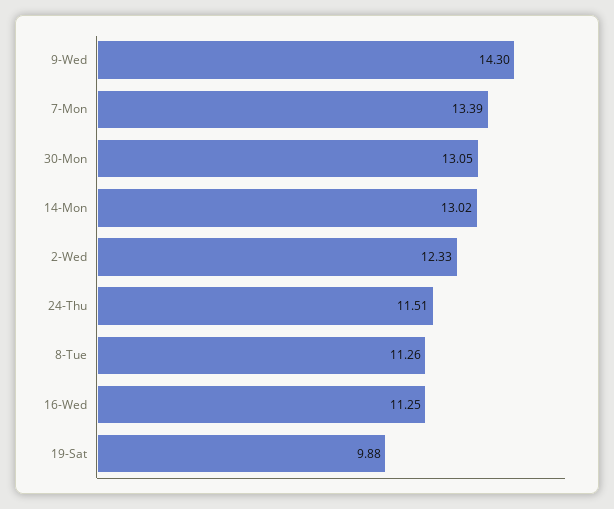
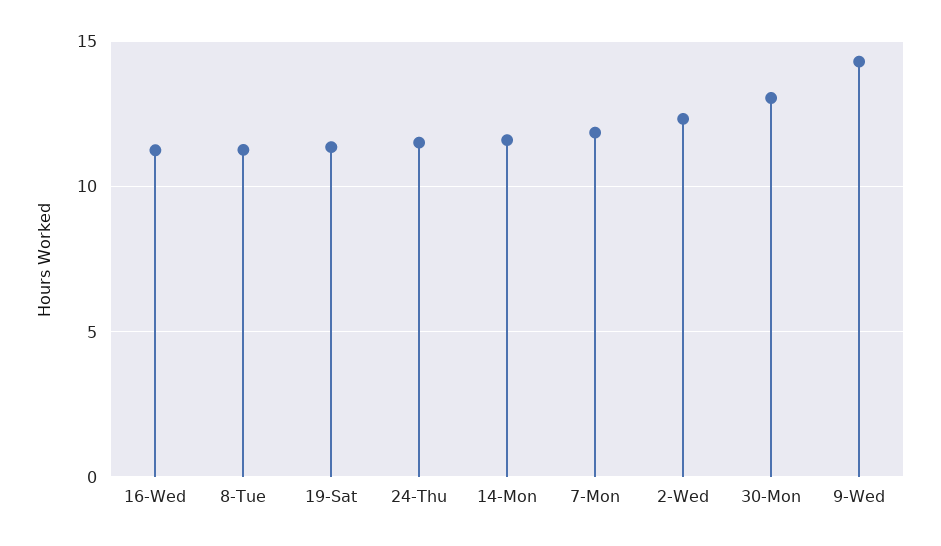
  {
    "9-Wed": 14.3,
-   "7-Mon": 13.39,
+   "7-Mon": 12,
    "30-Mon": 13.05,
-   "14-Mon": 13.02,
+   "14-Mon": 11.5,
    "2-Wed": 12.33,
    "24-Thu": 11.51,
    "8-Tue": 11.26,
    "16-Wed": 11.25,
-   "19-Sat": 9.88
+   "19-Sat": 11.5
  }

